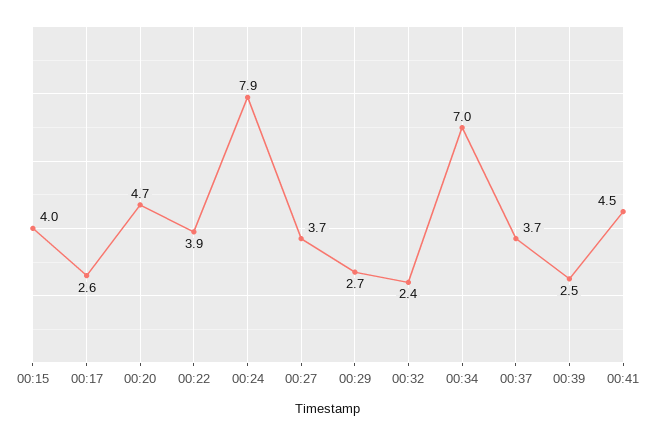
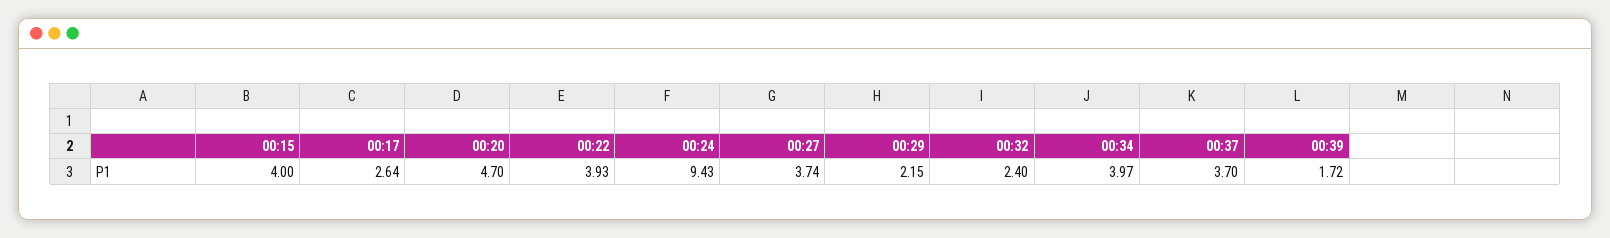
  {
    "00:15": 4,
    "00:17": 2.64,
    "00:20": 4.7,
    "00:22": 3.93,
-   "00:24": 7.9,
+   "00:24": 9.43,
    "00:27": 3.74,
-   "00:29": 2.7,
+   "00:29": 2.15,
    "00:32": 2.4,
-   "00:34": 7,
+   "00:34": 3.97,
    "00:37": 3.7,
-   "00:39": 2.5,
+   "00:39": 1.72
-   "00:41": 4.5
  }

